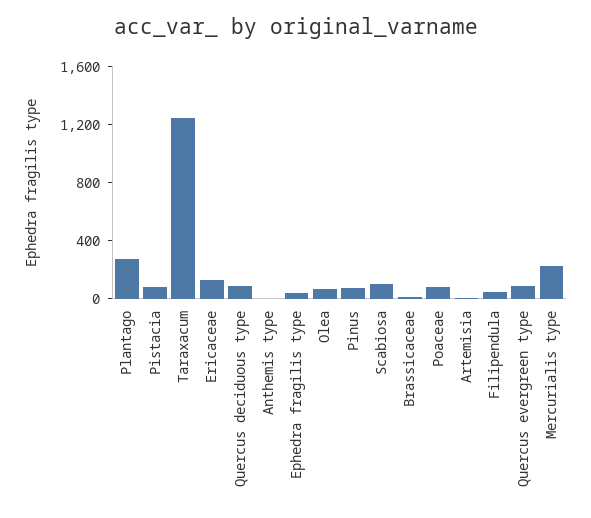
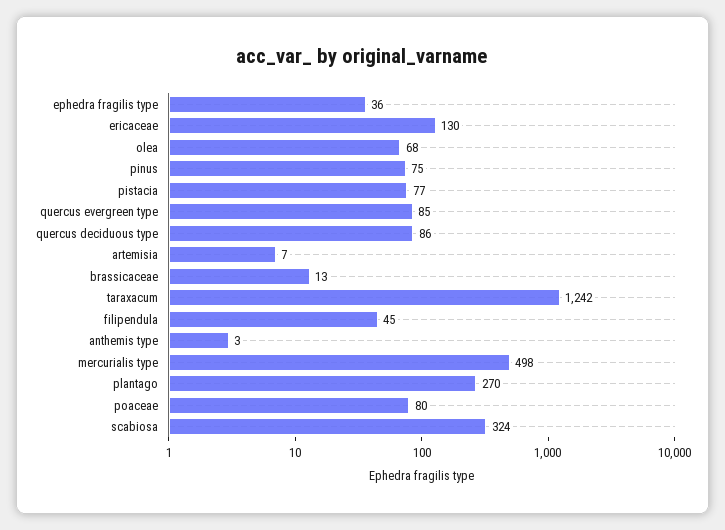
  {
    "Plantago": 270,
    "Pistacia": 77,
    "Taraxacum": 1242,
    "Ericaceae": 130,
    "Quercus deciduous type": 86,
    "Anthemis type": 3,
    "Ephedra fragilis type": 36,
    "Olea": 68,
    "Pinus": 75,
-   "Scabiosa": 100,
+   "Scabiosa": 324,
    "Brassicaceae": 13,
    "Poaceae": 80,
    "Artemisia": 7,
    "Filipendula": 45,
    "Quercus evergreen type": 85,
-   "Mercurialis type": 200
+   "Mercurialis type": 498
  }

